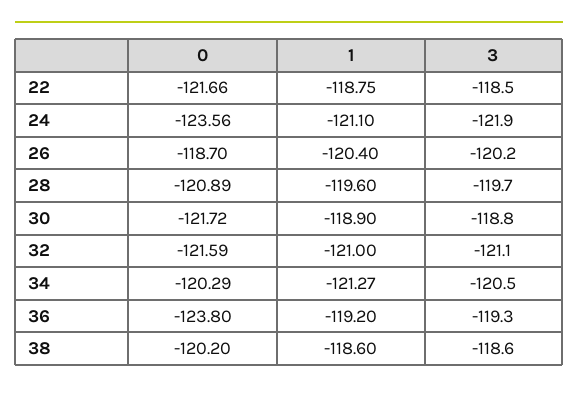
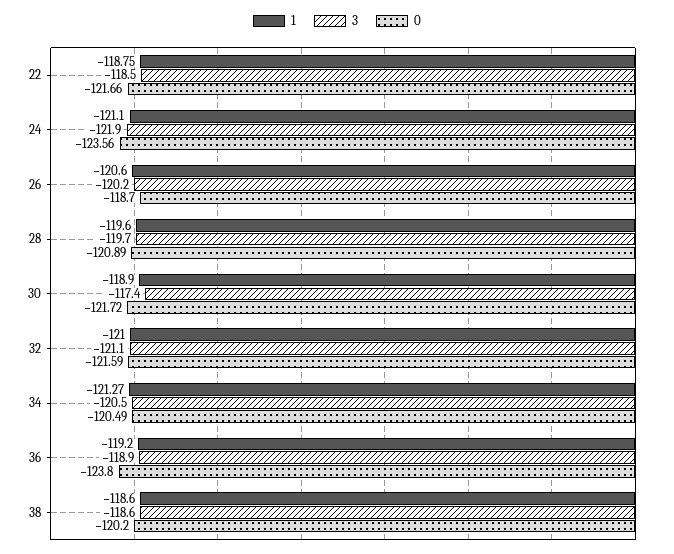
  {
    "0": {
      "22": -121.66,
      "24": -123.56,
      "26": -118.7,
      "28": -120.89,
      "30": -121.72,
      "32": -121.59,
-     "34": -120.29,
+     "34": -120.49,
      "36": -123.8,
      "38": -120.2
    },
    "1": {
      "22": -118.75,
      "24": -121.1,
-     "26": -120.4,
+     "26": -120.6,
      "28": -119.6,
      "30": -118.9,
      "32": -121,
      "34": -121.27,
      "36": -119.2,
      "38": -118.6
    },
    "3": {
      "22": -118.5,
      "24": -121.9,
      "26": -120.2,
      "28": -119.7,
-     "30": -118.8,
+     "30": -117.4,
      "32": -121.1,
      "34": -120.5,
-     "36": -119.3,
+     "36": -118.9,
      "38": -118.6
    }
  }

